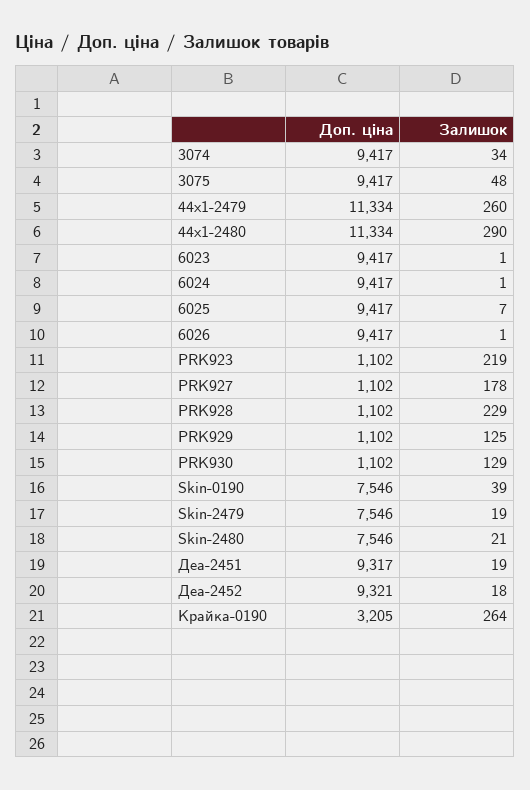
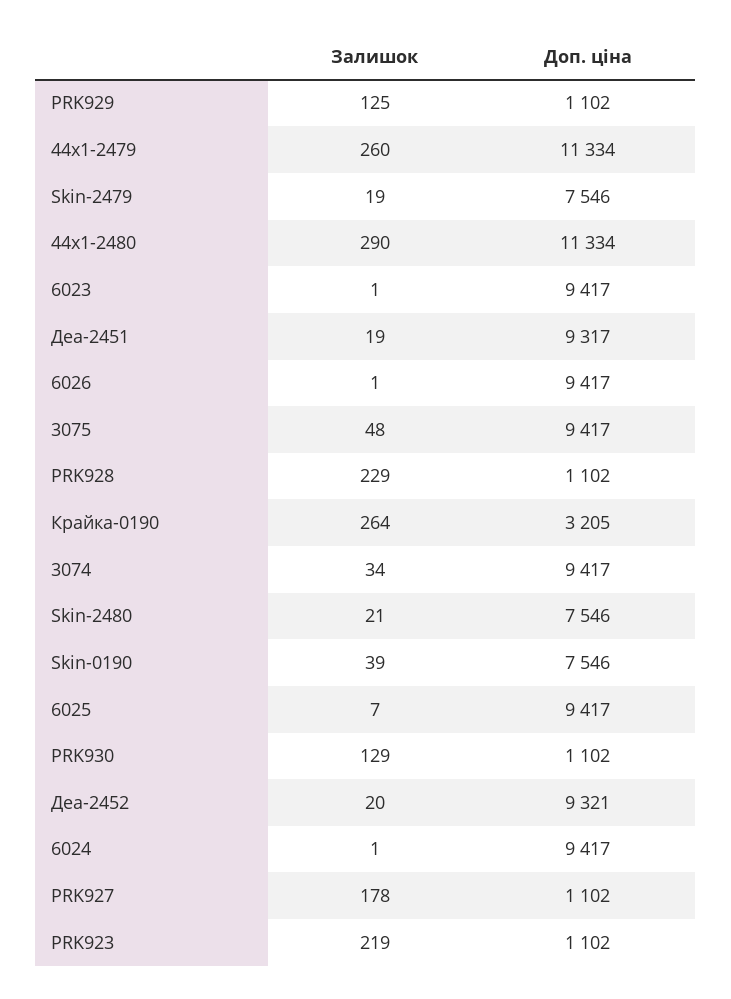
  {
    "Доп. ціна": {
      "3074": 9417,
      "3075": 9417,
      "44x1-2479": 11334,
      "44x1-2480": 11334,
      "6023": 9417,
      "6024": 9417,
      "6025": 9417,
      "6026": 9417,
      "PRK923": 1102,
      "PRK927": 1102,
      "PRK928": 1102,
      "PRK929": 1102,
      "PRK930": 1102,
      "Skin-0190": 7546,
      "Skin-2479": 7546,
      "Skin-2480": 7546,
      "Деа-2451": 9317,
      "Деа-2452": 9321,
      "Крайка-0190": 3205
    },
    "Залишок": {
      "3074": 34,
      "3075": 48,
      "44x1-2479": 260,
      "44x1-2480": 290,
      "6023": 1,
      "6024": 1,
      "6025": 7,
      "6026": 1,
      "PRK923": 219,
      "PRK927": 178,
      "PRK928": 229,
      "PRK929": 125,
      "PRK930": 129,
      "Skin-0190": 39,
      "Skin-2479": 19,
      "Skin-2480": 21,
      "Деа-2451": 19,
-     "Деа-2452": 18,
+     "Деа-2452": 20,
      "Крайка-0190": 264
    }
  }

